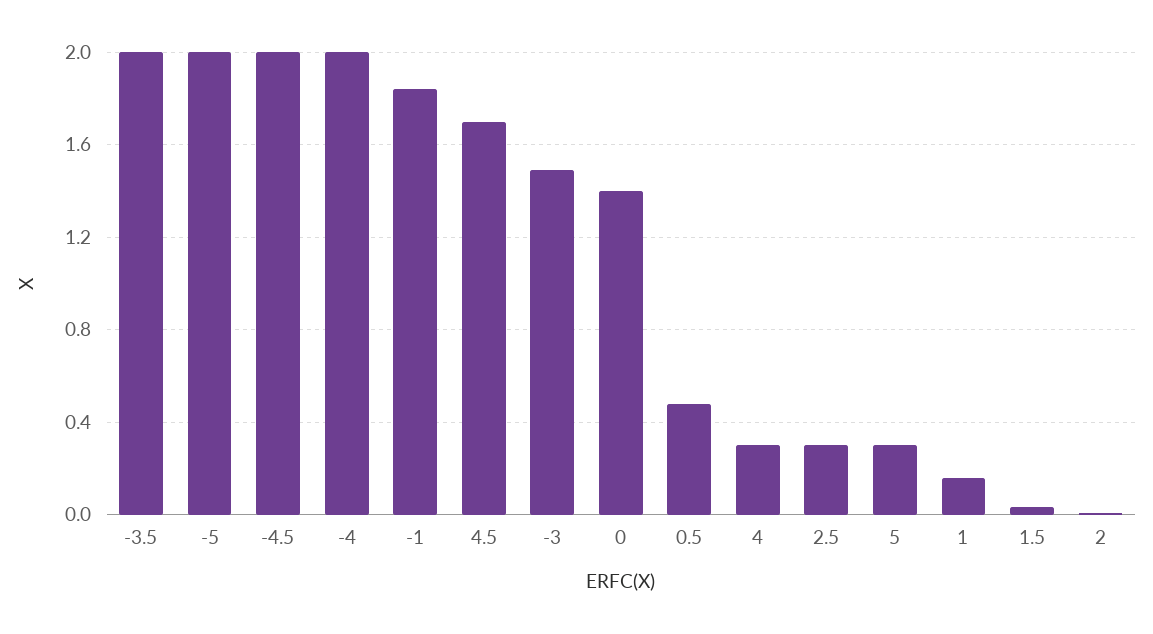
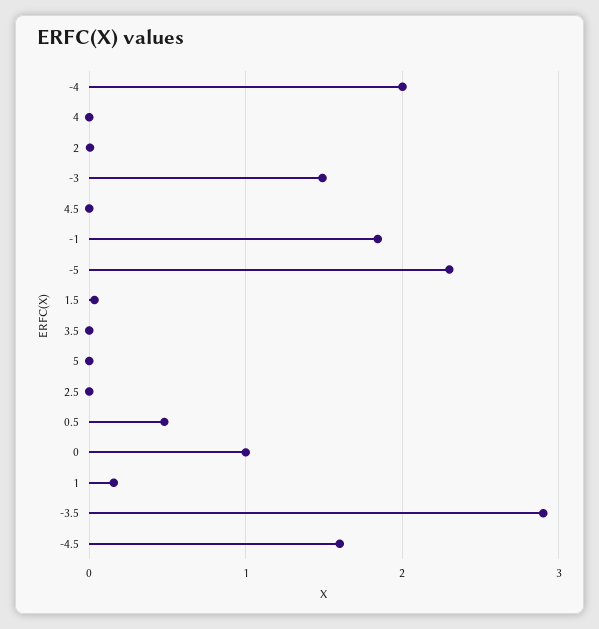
  {
-   "-3.5": 2,
+   "-3.5": 2.9,
-   "-5": 2,
+   "-5": 2.3,
-   "-4.5": 2,
+   "-4.5": 1.6,
    "-4": 2,
    "-1": 1.85,
-   "4.5": 1.7,
+   "4.5": 0,
    "-3": 1.5,
-   "0": 1.4,
+   "0": 1,
    "0.5": 0.5,
-   "4": 0.3,
+   "4": 0,
-   "2.5": 0.3,
+   "2.5": 0,
-   "5": 0.3,
+   "5": 0,
    "1": 0.15,
    "1.5": 0.05,
-   "2": 0
+   "2": 0,
+   "3.5": 0
  }

